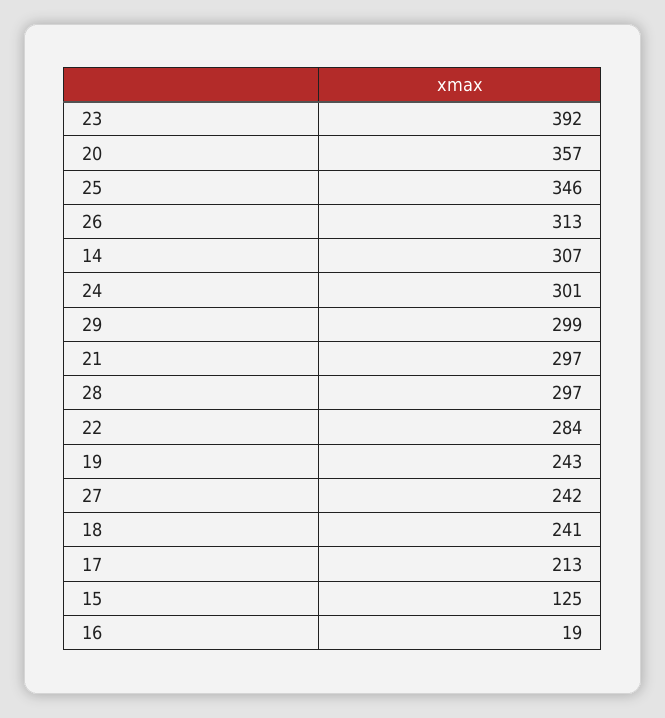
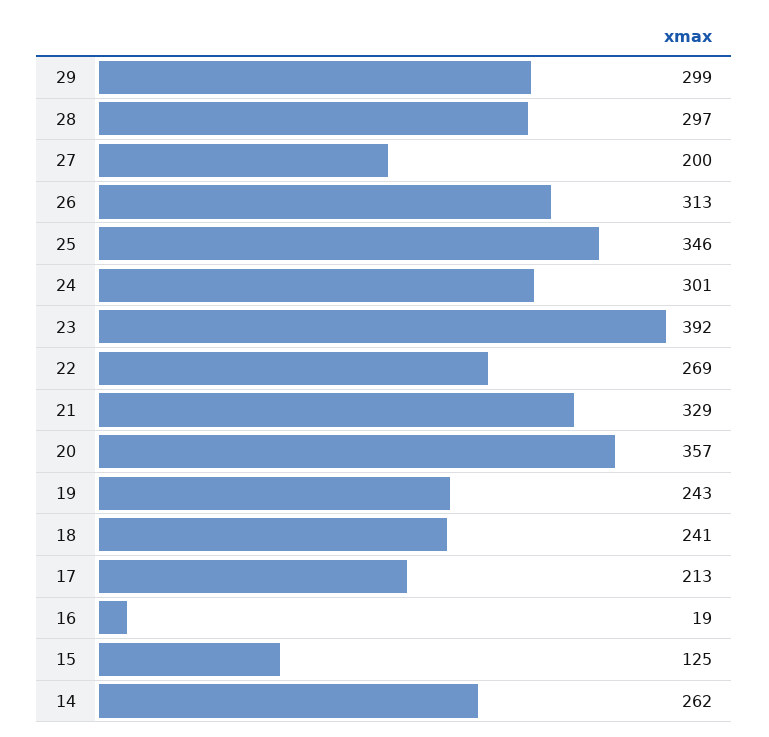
  {
    "23": 392,
    "20": 357,
    "25": 346,
    "26": 313,
-   "14": 307,
+   "14": 262,
    "24": 301,
    "29": 299,
-   "21": 297,
+   "21": 329,
    "28": 297,
-   "22": 284,
+   "22": 269,
    "19": 243,
-   "27": 242,
+   "27": 200,
    "18": 241,
    "17": 213,
    "15": 125,
    "16": 19
  }

